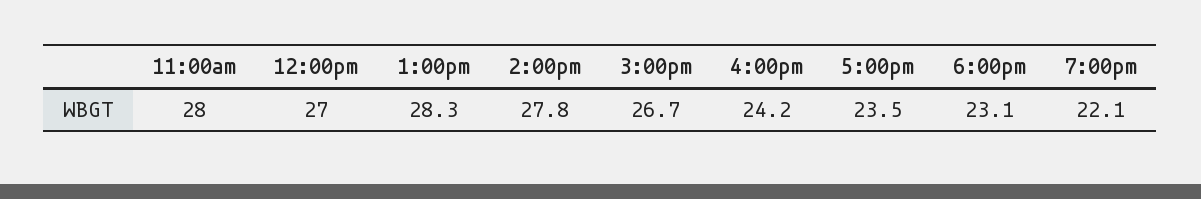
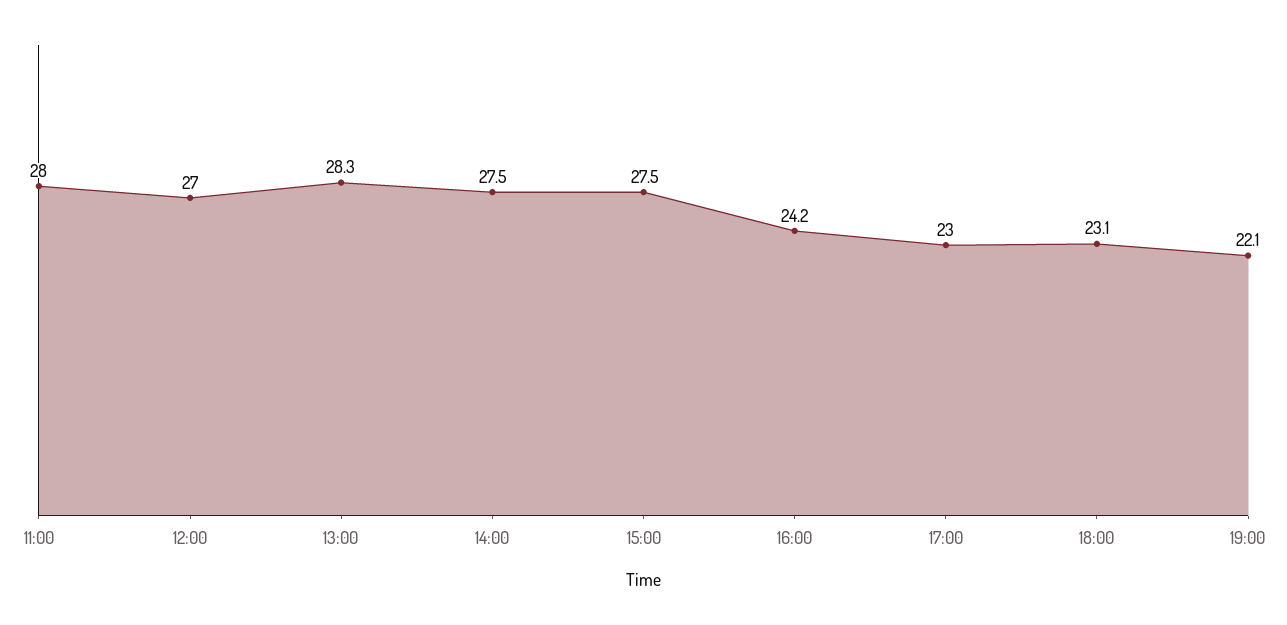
  {
    "11:00am": 28,
    "12:00pm": 27,
    "1:00pm": 28.3,
-   "2:00pm": 27.8,
+   "2:00pm": 27.5,
-   "3:00pm": 26.7,
+   "3:00pm": 27.5,
    "4:00pm": 24.2,
-   "5:00pm": 23.5,
+   "5:00pm": 23,
    "6:00pm": 23.1,
    "7:00pm": 22.1
  }

